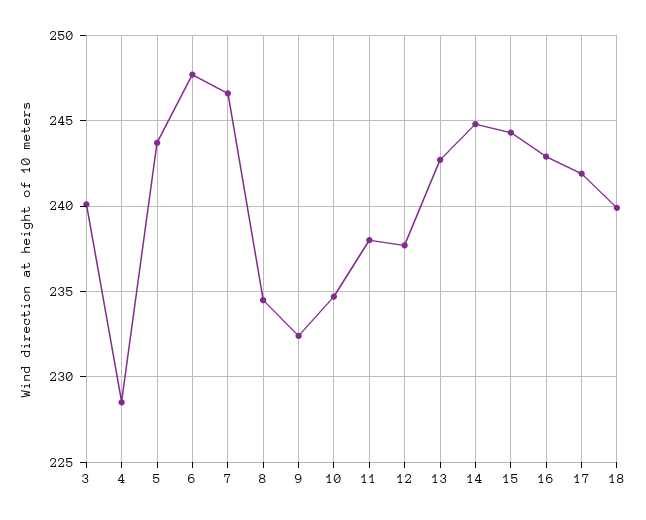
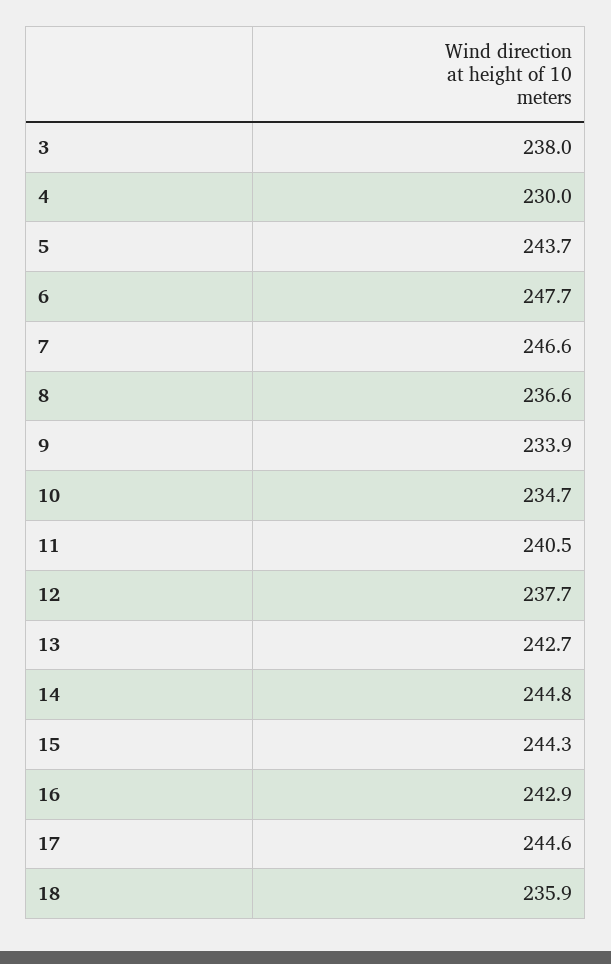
  {
-   "3": 240,
+   "3": 238,
-   "4": 228.5,
+   "4": 230,
    "5": 243.7,
    "6": 247.7,
    "7": 246.6,
-   "8": 234.5,
+   "8": 236.6,
-   "9": 232.5,
+   "9": 233.9,
    "10": 234.7,
-   "11": 238,
+   "11": 240.5,
    "12": 237.7,
    "13": 242.7,
    "14": 244.8,
    "15": 244.3,
    "16": 242.9,
-   "17": 242,
+   "17": 244.6,
-   "18": 240
+   "18": 235.9
  }

